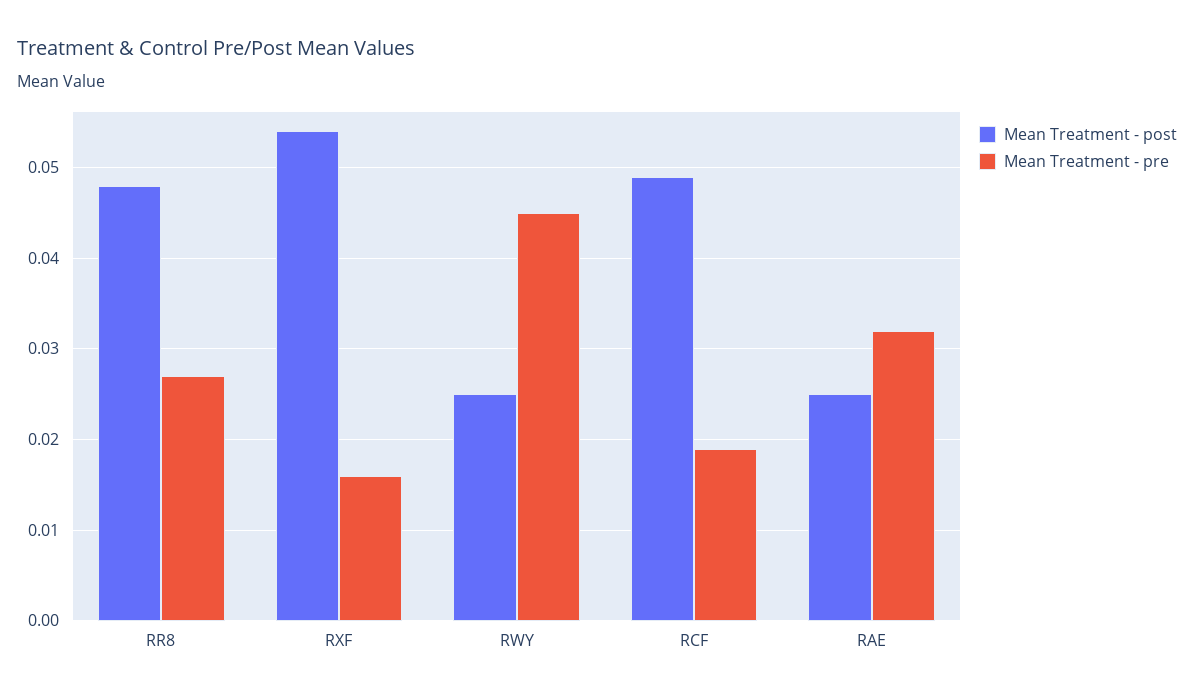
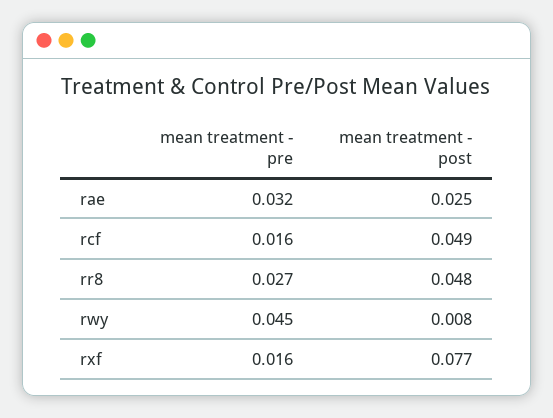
  {
    "Mean Treatment - post": {
      "RR8": 0.048,
-     "RXF": 0.054,
+     "RXF": 0.077,
-     "RWY": 0.025,
+     "RWY": 0.008,
      "RCF": 0.049,
      "RAE": 0.025
    },
    "Mean Treatment - pre": {
      "RR8": 0.027,
      "RXF": 0.016,
      "RWY": 0.045,
-     "RCF": 0.019,
+     "RCF": 0.016,
      "RAE": 0.032
    }
  }

